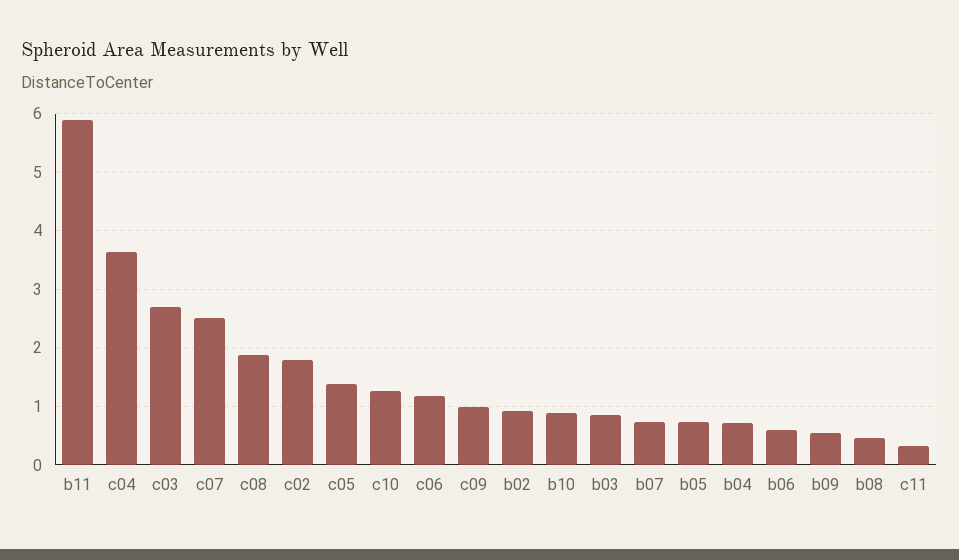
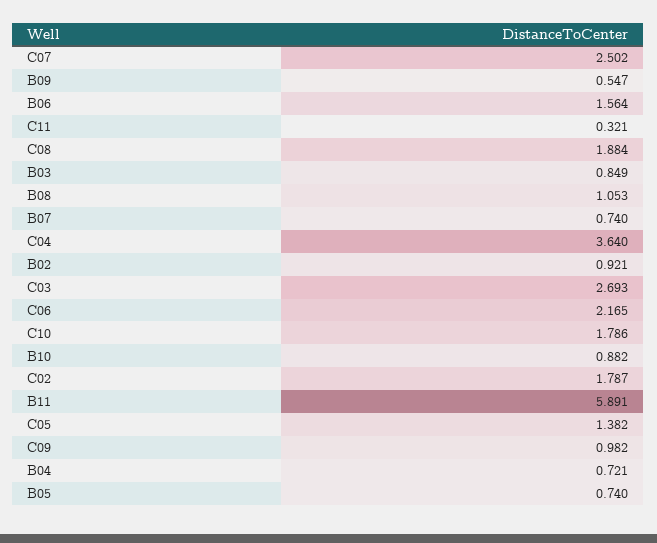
  {
    "b11": 5.891,
    "c04": 3.64,
    "c03": 2.693,
    "c07": 2.502,
    "c08": 1.884,
    "c02": 1.787,
    "c05": 1.382,
-   "c10": 1.2,
+   "c10": 1.786,
-   "c06": 1.2,
+   "c06": 2.165,
    "c09": 0.982,
    "b02": 0.921,
    "b10": 0.882,
    "b03": 0.849,
    "b07": 0.74,
    "b05": 0.74,
    "b04": 0.721,
-   "b06": 0.6,
+   "b06": 1.564,
    "b09": 0.547,
-   "b08": 0.4,
+   "b08": 1.053,
    "c11": 0.321
  }

